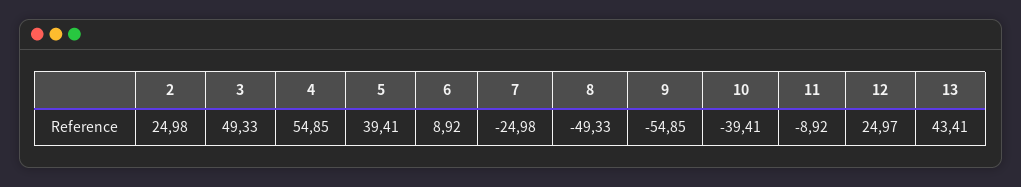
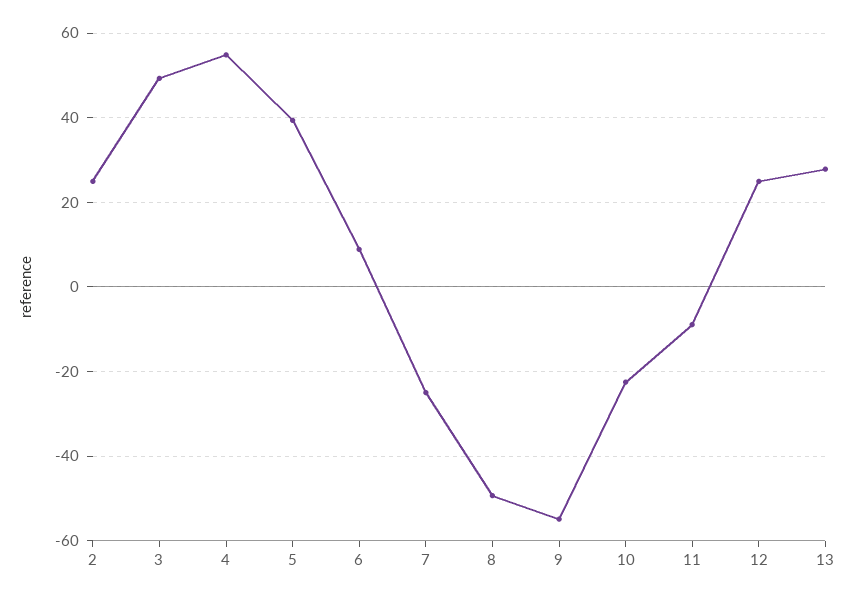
  {
    "2": 24.98,
    "3": 49.33,
    "4": 54.85,
    "5": 39.41,
    "6": 8.92,
    "7": -24.98,
    "8": -49.33,
    "9": -54.85,
-   "10": -39.41,
+   "10": -22,
    "11": -8.92,
    "12": 24.97,
-   "13": 43.41
+   "13": 28
  }

